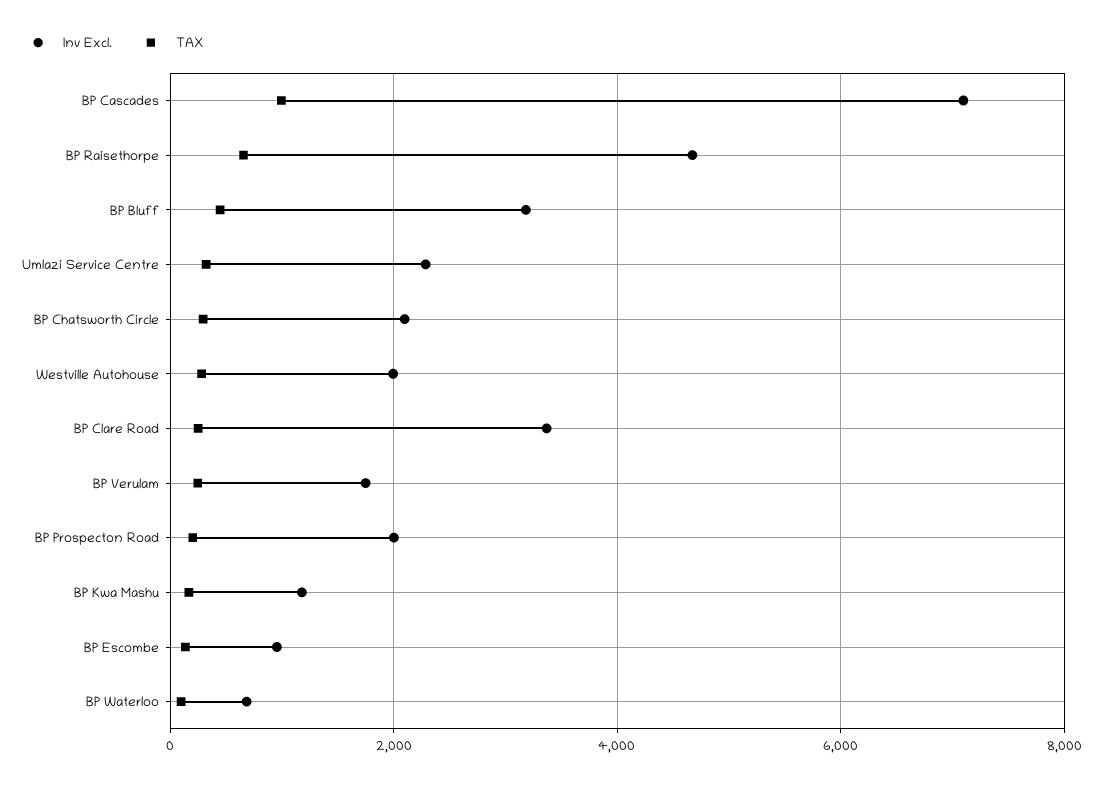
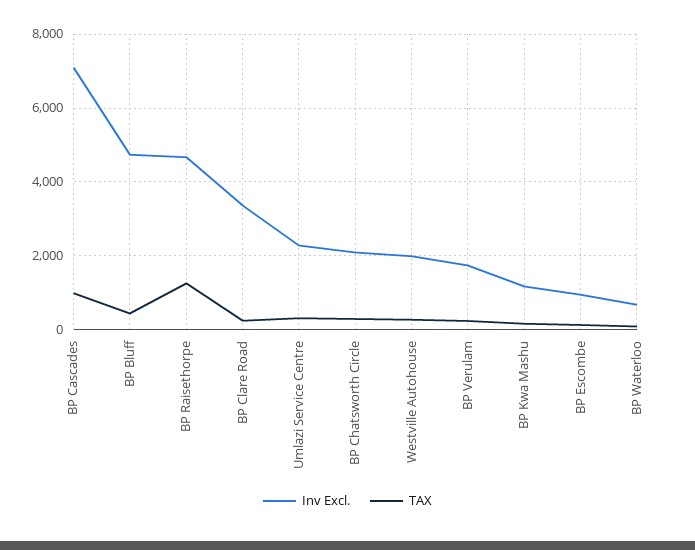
  {
    "Inv Excl.": {
      "BP Cascades": 7000,
      "BP Raisethorpe": 4600,
-     "BP Bluff": 3200,
+     "BP Bluff": 4800,
      "Umlazi Service Centre": 2200,
      "BP Chatsworth Circle": 2000,
      "Westville Autohouse": 2000,
      "BP Clare Road": 3400,
      "BP Verulam": 1800,
-     "BP Prospecton Road": 2000,
      "BP Kwa Mashu": 1200,
      "BP Escombe": 1000,
      "BP Waterloo": 600
    },
    "TAX": {
      "BP Cascades": 1000,
-     "BP Raisethorpe": 600,
+     "BP Raisethorpe": 1200,
      "BP Bluff": 400,
      "Umlazi Service Centre": 400,
      "BP Chatsworth Circle": 200,
      "Westville Autohouse": 200,
      "BP Clare Road": 200,
      "BP Verulam": 200,
-     "BP Prospecton Road": 200,
      "BP Kwa Mashu": 200,
      "BP Escombe": 200,
      "BP Waterloo": 0
    }
  }

